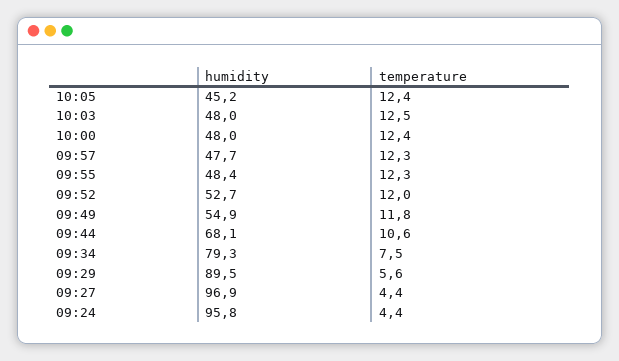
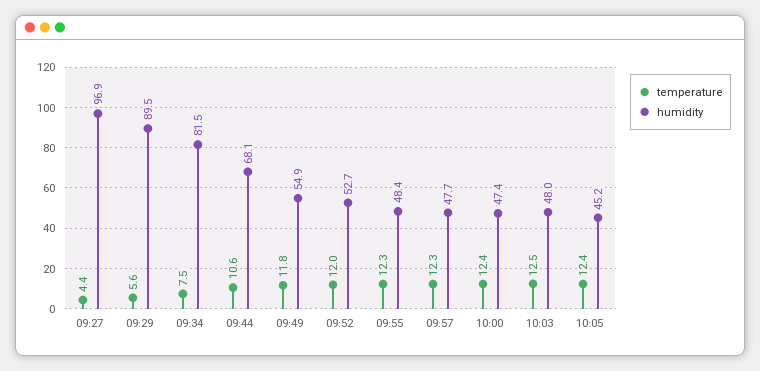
  {
    "humidity": {
      "10:05": 45.2,
      "10:03": 48,
-     "10:00": 48,
+     "10:00": 47.4,
      "09:57": 47.7,
      "09:55": 48.4,
      "09:52": 52.7,
      "09:49": 54.9,
      "09:44": 68.1,
-     "09:34": 79.3,
+     "09:34": 81.5,
      "09:29": 89.5,
-     "09:27": 96.9,
+     "09:27": 96.9
-     "09:24": 95.8
    },
    "temperature": {
      "10:05": 12.4,
      "10:03": 12.5,
      "10:00": 12.4,
      "09:57": 12.3,
      "09:55": 12.3,
      "09:52": 12,
      "09:49": 11.8,
      "09:44": 10.6,
      "09:34": 7.5,
      "09:29": 5.6,
-     "09:27": 4.4,
+     "09:27": 4.4
-     "09:24": 4.4
    }
  }

